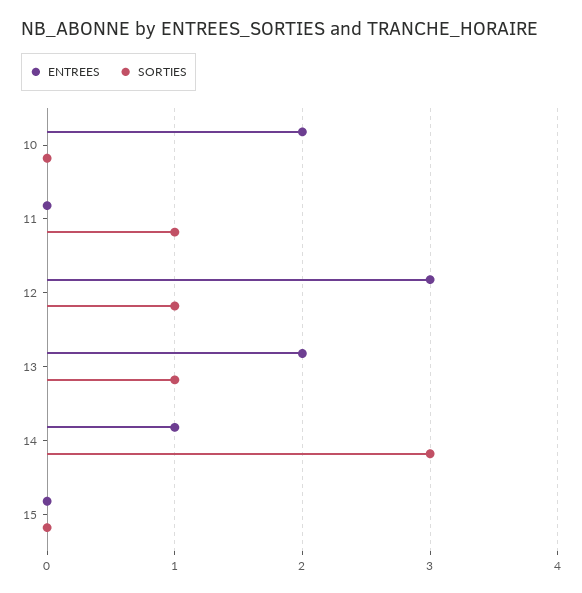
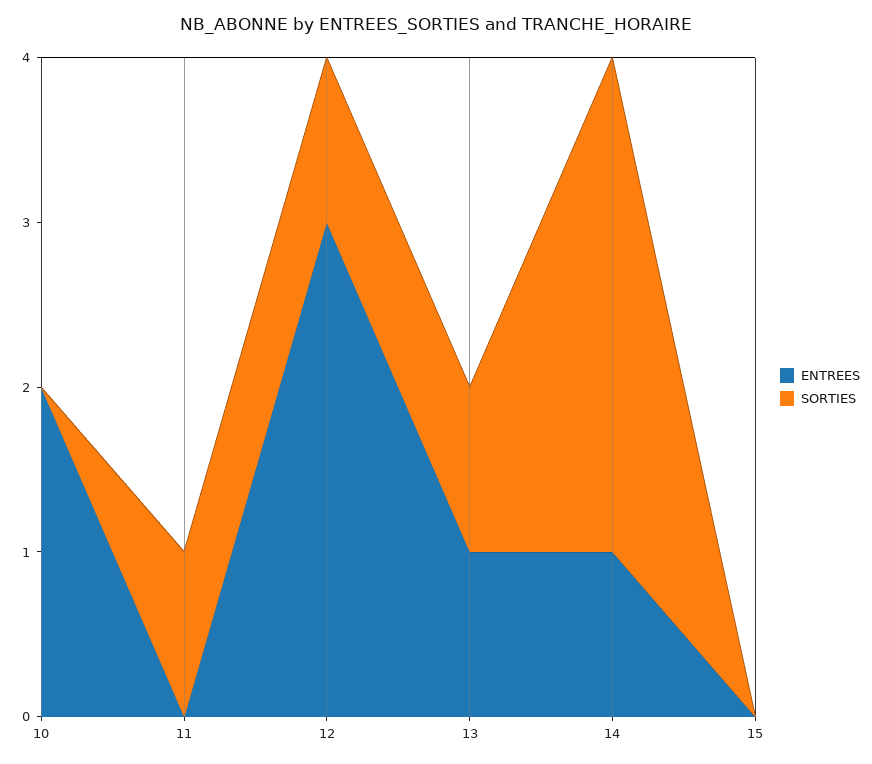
  {
    "ENTREES": {
      "10": 2,
      "11": 0,
      "12": 3,
-     "13": 2,
+     "13": 1,
      "14": 1,
      "15": 0
    },
    "SORTIES": {
      "10": 0,
      "11": 1,
      "12": 1,
      "13": 1,
      "14": 3,
      "15": 0
    }
  }

